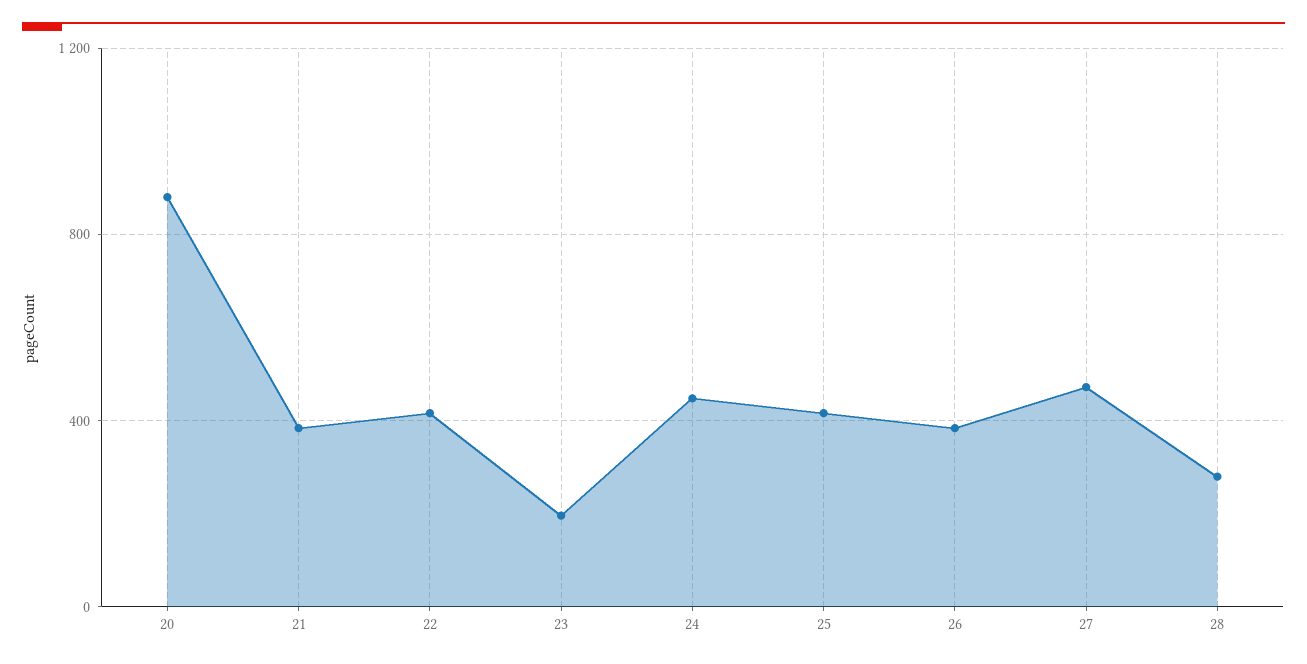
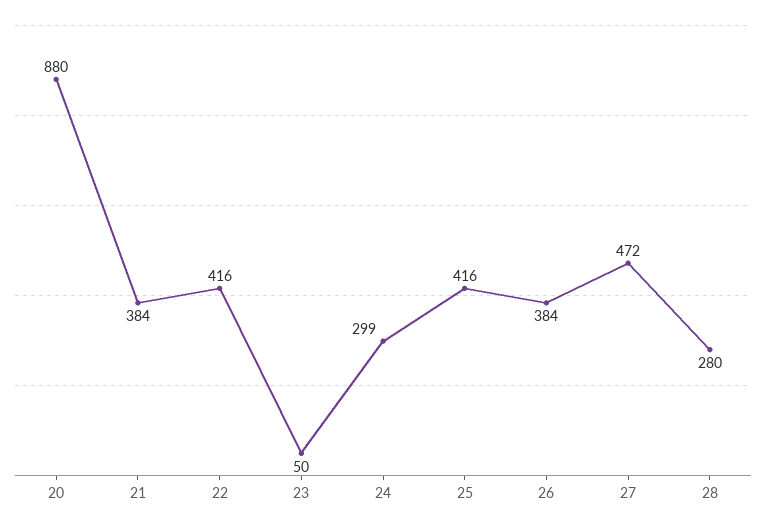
  {
    "20": 880,
    "21": 384,
    "22": 416,
-   "23": 200,
+   "23": 50,
-   "24": 450,
+   "24": 299,
    "25": 416,
    "26": 384,
    "27": 472,
    "28": 280
  }

